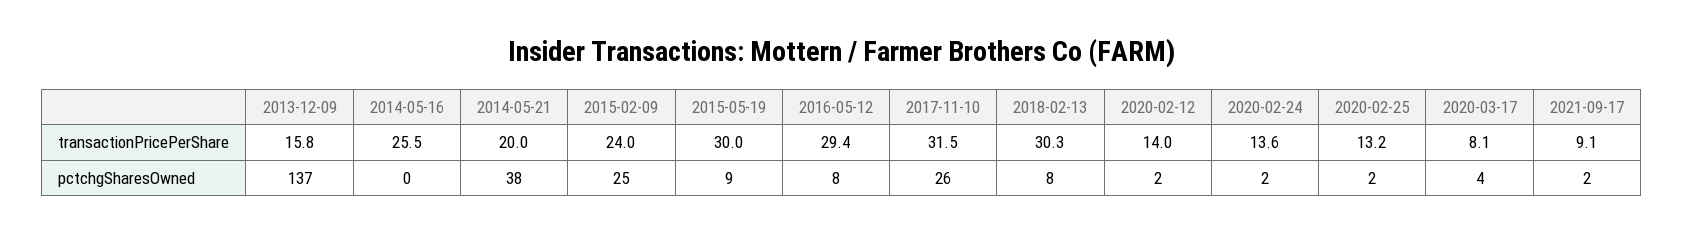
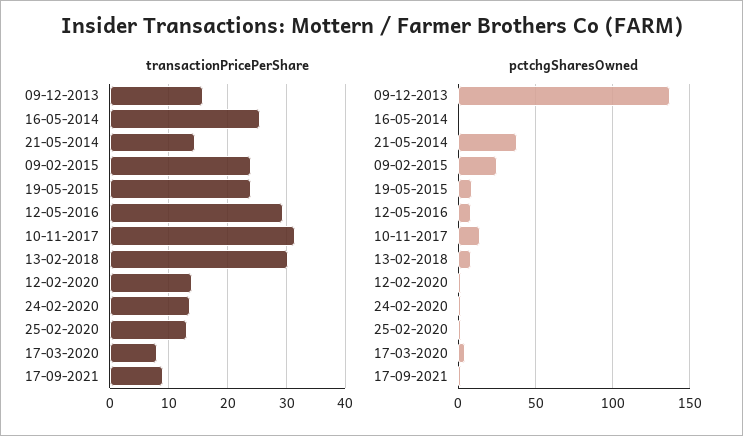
  {
    "transactionPricePerShare": {
      "2013-12-09": 15.8,
      "2014-05-16": 25.5,
-     "2014-05-21": 20,
+     "2014-05-21": 14,
      "2015-02-09": 24,
-     "2015-05-19": 30,
+     "2015-05-19": 24,
      "2016-05-12": 29.4,
      "2017-11-10": 31.5,
      "2018-02-13": 30.3,
      "2020-02-12": 14,
      "2020-02-24": 13.6,
      "2020-02-25": 13.2,
      "2020-03-17": 8.1,
      "2021-09-17": 9.1
    },
    "pctchgSharesOwned": {
      "2013-12-09": 137,
      "2014-05-16": 0,
      "2014-05-21": 38,
      "2015-02-09": 25,
      "2015-05-19": 9,
      "2016-05-12": 8,
-     "2017-11-10": 26,
+     "2017-11-10": 15,
      "2018-02-13": 8,
      "2020-02-12": 2,
      "2020-02-24": 2,
      "2020-02-25": 2,
      "2020-03-17": 4,
      "2021-09-17": 2
    }
  }

